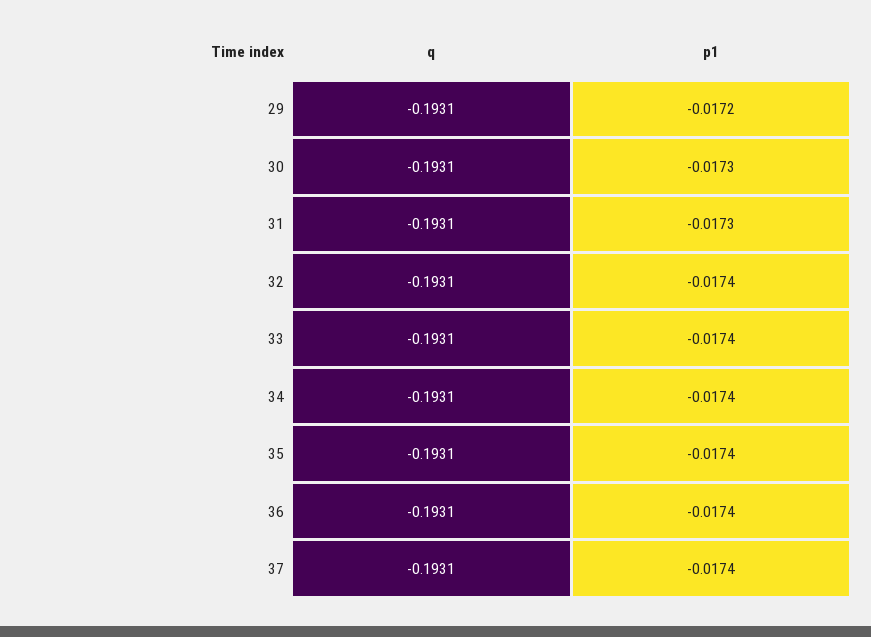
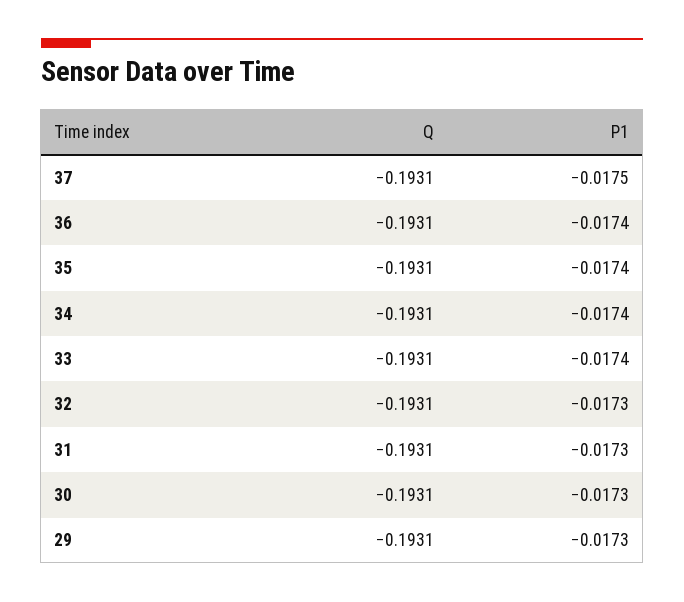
  {
    "q": {
      "29": -0.1931,
      "30": -0.1931,
      "31": -0.1931,
      "32": -0.1931,
      "33": -0.1931,
      "34": -0.1931,
      "35": -0.1931,
      "36": -0.1931,
      "37": -0.1931
    },
    "p1": {
-     "29": -0.0172,
+     "29": -0.0173,
      "30": -0.0173,
      "31": -0.0173,
-     "32": -0.0174,
+     "32": -0.0173,
      "33": -0.0174,
      "34": -0.0174,
      "35": -0.0174,
      "36": -0.0174,
-     "37": -0.0174
+     "37": -0.0175
    }
  }

